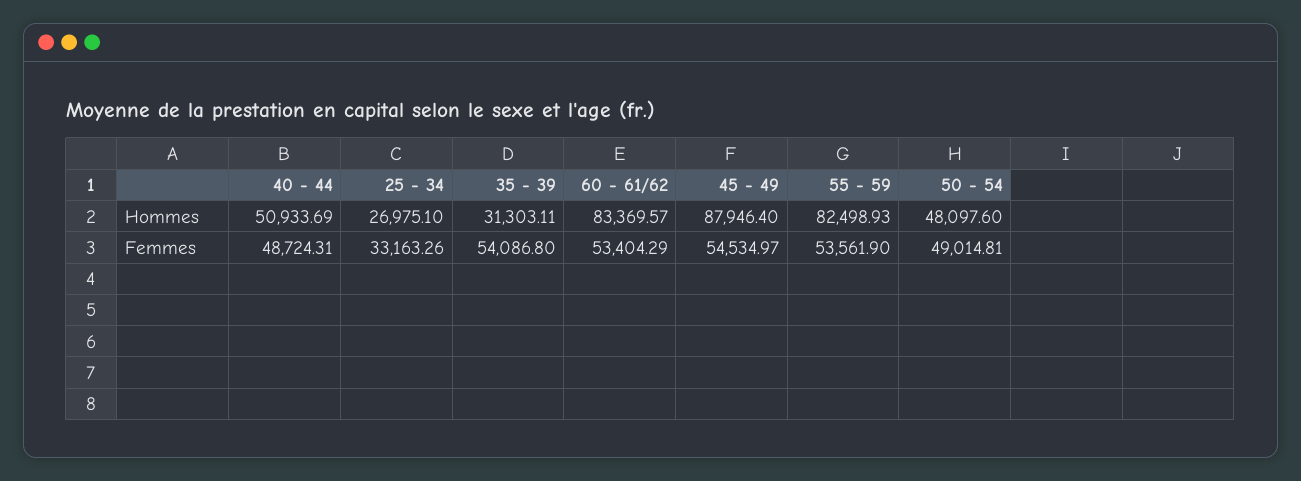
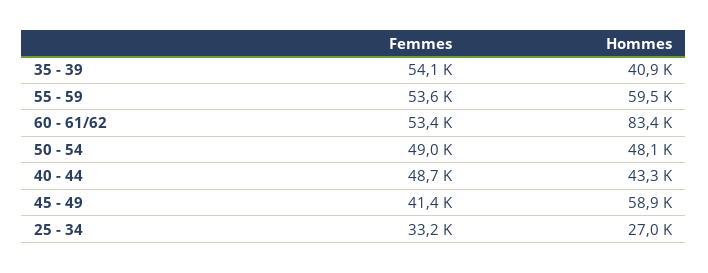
  {
    "40 - 44": {
-     "Hommes": 50933.69,
+     "Hommes": 43300,
      "Femmes": 48724.31
    },
    "25 - 34": {
      "Hommes": 26975.1,
      "Femmes": 33163.26
    },
    "35 - 39": {
-     "Hommes": 31303.11,
+     "Hommes": 40900,
      "Femmes": 54086.8
    },
    "60 - 61/62": {
      "Hommes": 83369.57,
      "Femmes": 53404.29
    },
    "45 - 49": {
-     "Hommes": 87946.4,
+     "Hommes": 58900,
-     "Femmes": 54534.97
+     "Femmes": 41400
    },
    "55 - 59": {
-     "Hommes": 82498.93,
+     "Hommes": 59500,
      "Femmes": 53561.9
    },
    "50 - 54": {
      "Hommes": 48097.6,
      "Femmes": 49014.81
    }
  }

